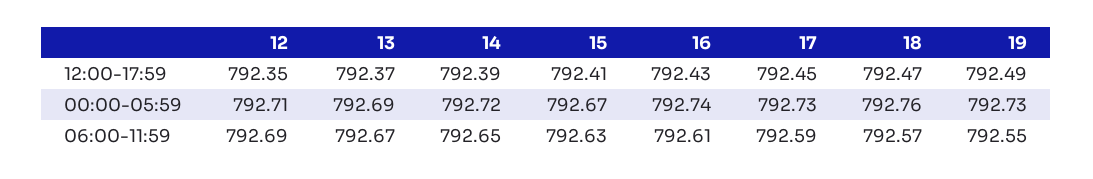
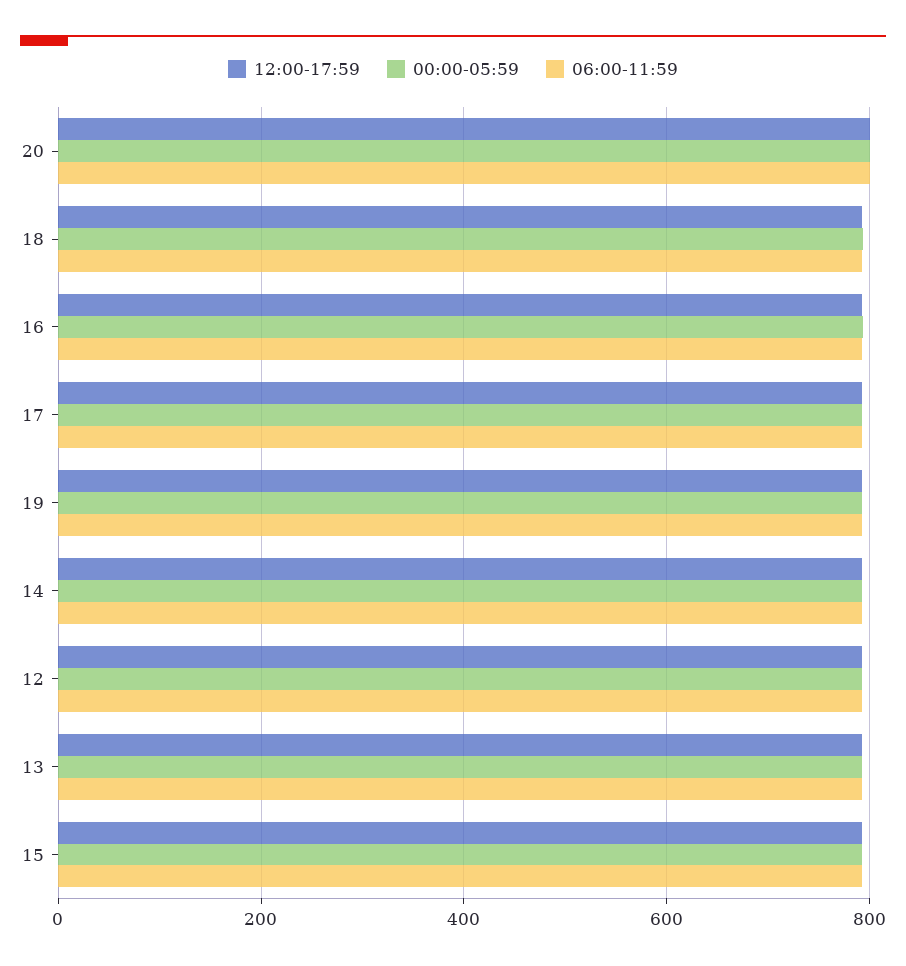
  {
    "12:00-17:59": {
      "12": 792.35,
      "13": 792.37,
      "14": 792.39,
      "15": 792.41,
      "16": 792.43,
      "17": 792.45,
      "18": 792.47,
-     "19": 792.49
+     "19": 792.49,
+     "20": 800
    },
    "00:00-05:59": {
      "12": 792.71,
      "13": 792.69,
      "14": 792.72,
      "15": 792.67,
      "16": 792.74,
      "17": 792.73,
      "18": 792.76,
-     "19": 792.73
+     "19": 792.73,
+     "20": 800
    },
    "06:00-11:59": {
      "12": 792.69,
      "13": 792.67,
      "14": 792.65,
      "15": 792.63,
      "16": 792.61,
      "17": 792.59,
      "18": 792.57,
-     "19": 792.55
+     "19": 792.55,
+     "20": 800
    }
  }

